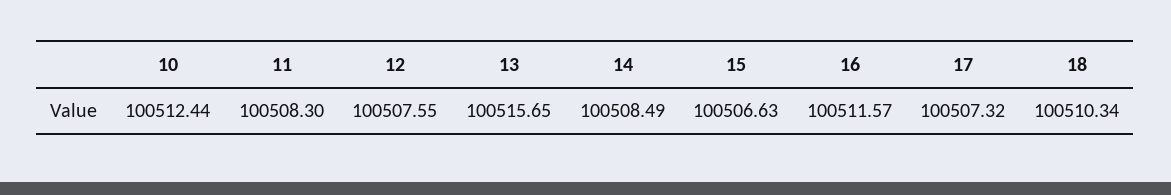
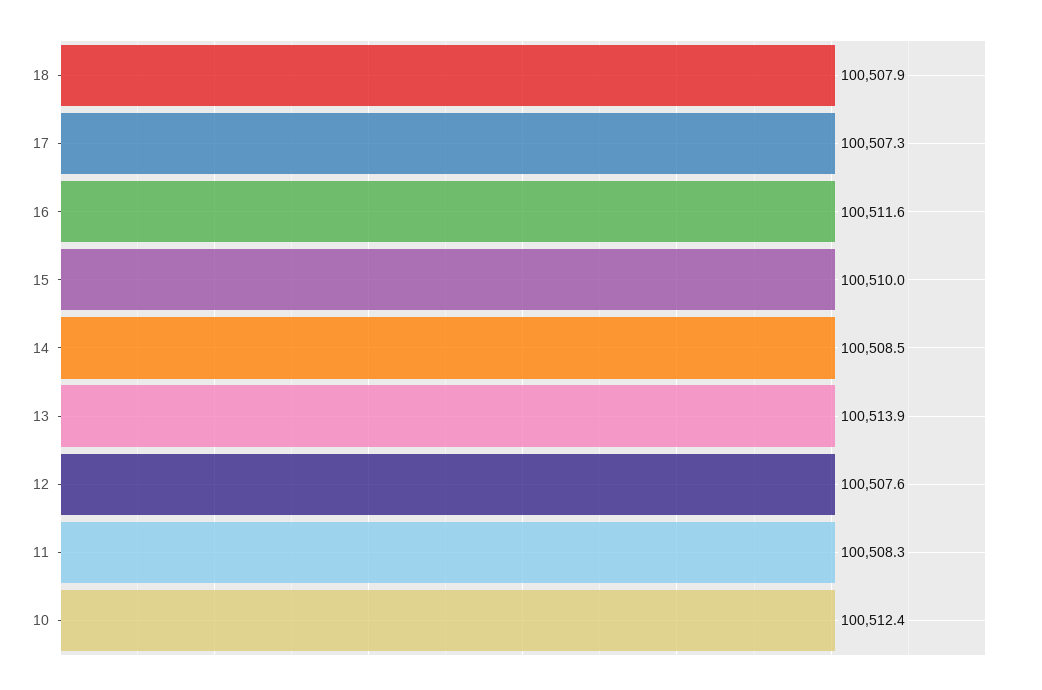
  {
    "10": 100512.44,
    "11": 100508.3,
    "12": 100507.55,
-   "13": 100515.65,
+   "13": 100513.9,
    "14": 100508.49,
-   "15": 100506.63,
+   "15": 100510,
    "16": 100511.57,
    "17": 100507.32,
-   "18": 100510.34
+   "18": 100507.9
  }

